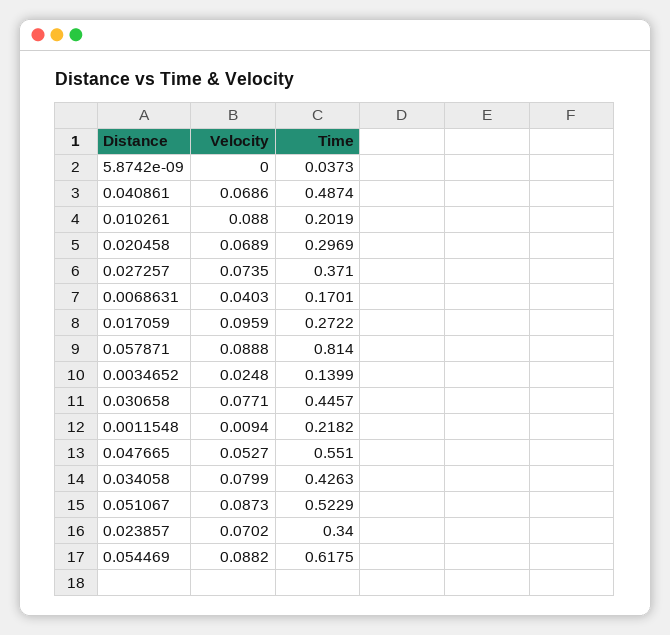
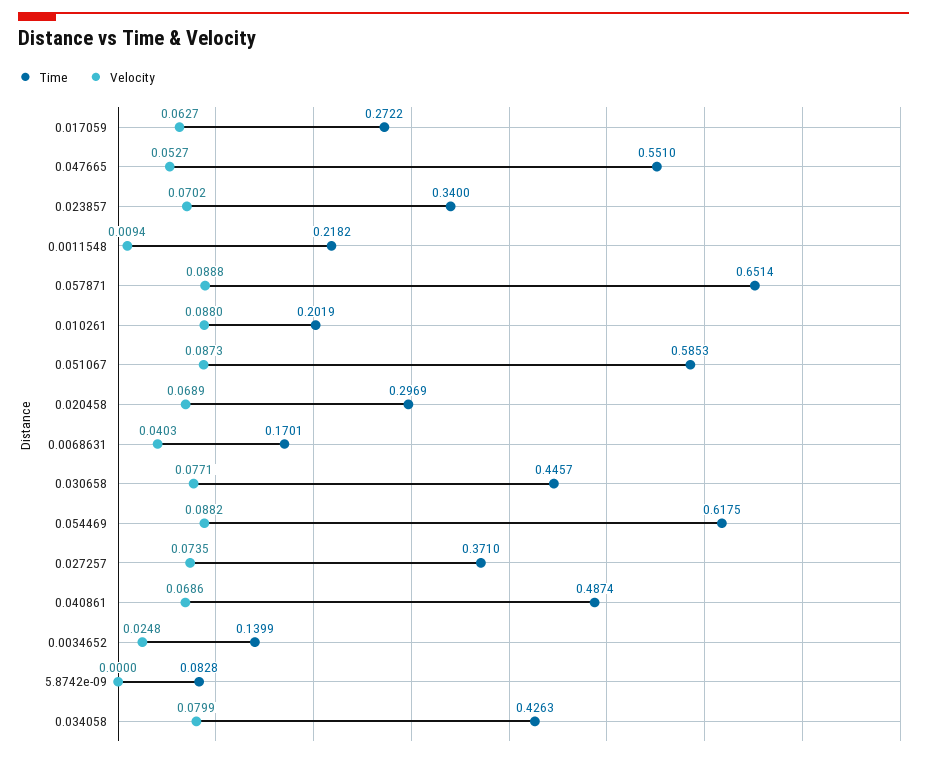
  {
    "Velocity": {
      "5.8742e-09": 0,
      "0.040861": 0.0686,
      "0.010261": 0.088,
      "0.020458": 0.0689,
      "0.027257": 0.0735,
      "0.0068631": 0.0403,
-     "0.017059": 0.0959,
+     "0.017059": 0.0627,
      "0.057871": 0.0888,
      "0.0034652": 0.0248,
      "0.030658": 0.0771,
      "0.0011548": 0.0094,
      "0.047665": 0.0527,
      "0.034058": 0.0799,
      "0.051067": 0.0873,
      "0.023857": 0.0702,
      "0.054469": 0.0882
    },
    "Time": {
-     "5.8742e-09": 0.0373,
+     "5.8742e-09": 0.0828,
      "0.040861": 0.4874,
      "0.010261": 0.2019,
      "0.020458": 0.2969,
      "0.027257": 0.371,
      "0.0068631": 0.1701,
      "0.017059": 0.2722,
-     "0.057871": 0.814,
+     "0.057871": 0.6514,
      "0.0034652": 0.1399,
      "0.030658": 0.4457,
      "0.0011548": 0.2182,
      "0.047665": 0.551,
      "0.034058": 0.4263,
-     "0.051067": 0.5229,
+     "0.051067": 0.5853,
      "0.023857": 0.34,
      "0.054469": 0.6175
    }
  }

